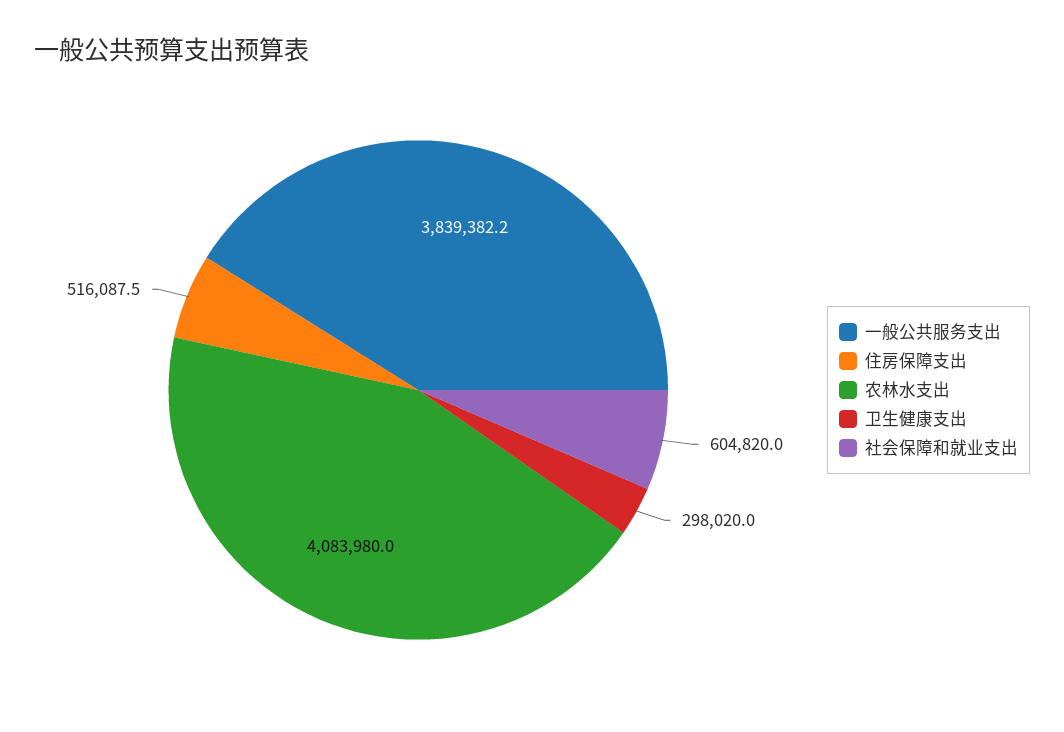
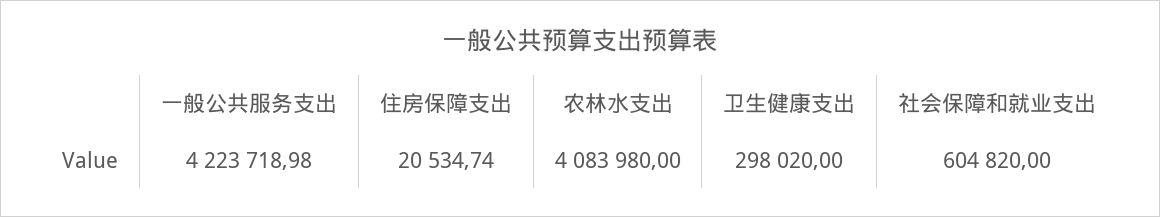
  {
-   "一般公共服务支出": 3839382.2,
+   "一般公共服务支出": 4223718.98,
-   "住房保障支出": 516087.5,
+   "住房保障支出": 20534.74,
    "农林水支出": 4083980,
    "卫生健康支出": 298020,
    "社会保障和就业支出": 604820
  }

